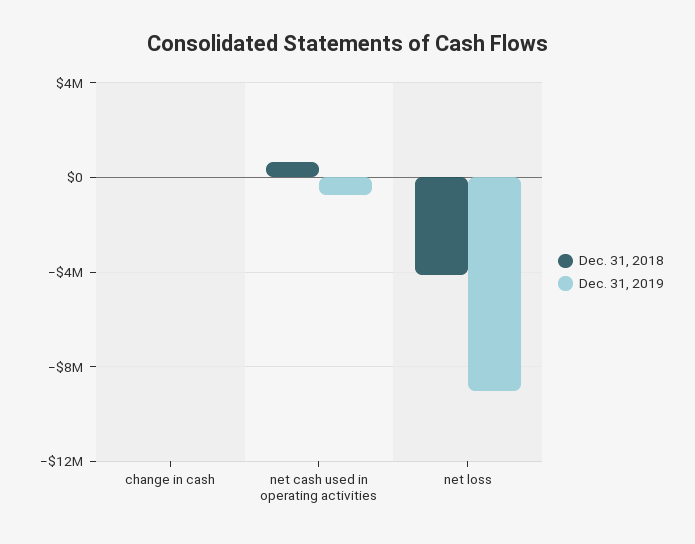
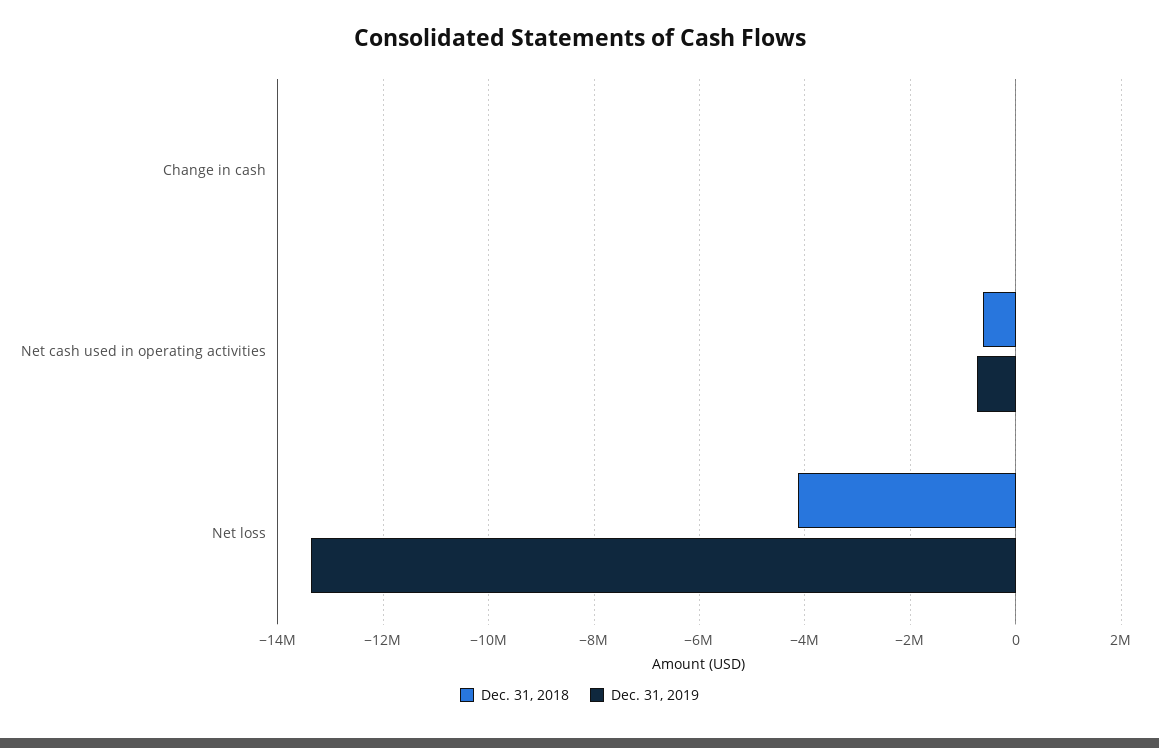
  {
    "Dec. 31, 2018": {
      "change in cash": 0,
-     "net cash used in operating activities": 500000,
+     "net cash used in operating activities": -600000,
      "net loss": -4200000
    },
    "Dec. 31, 2019": {
      "change in cash": 0,
      "net cash used in operating activities": -800000,
-     "net loss": -9000000
+     "net loss": -13400000
    }
  }

